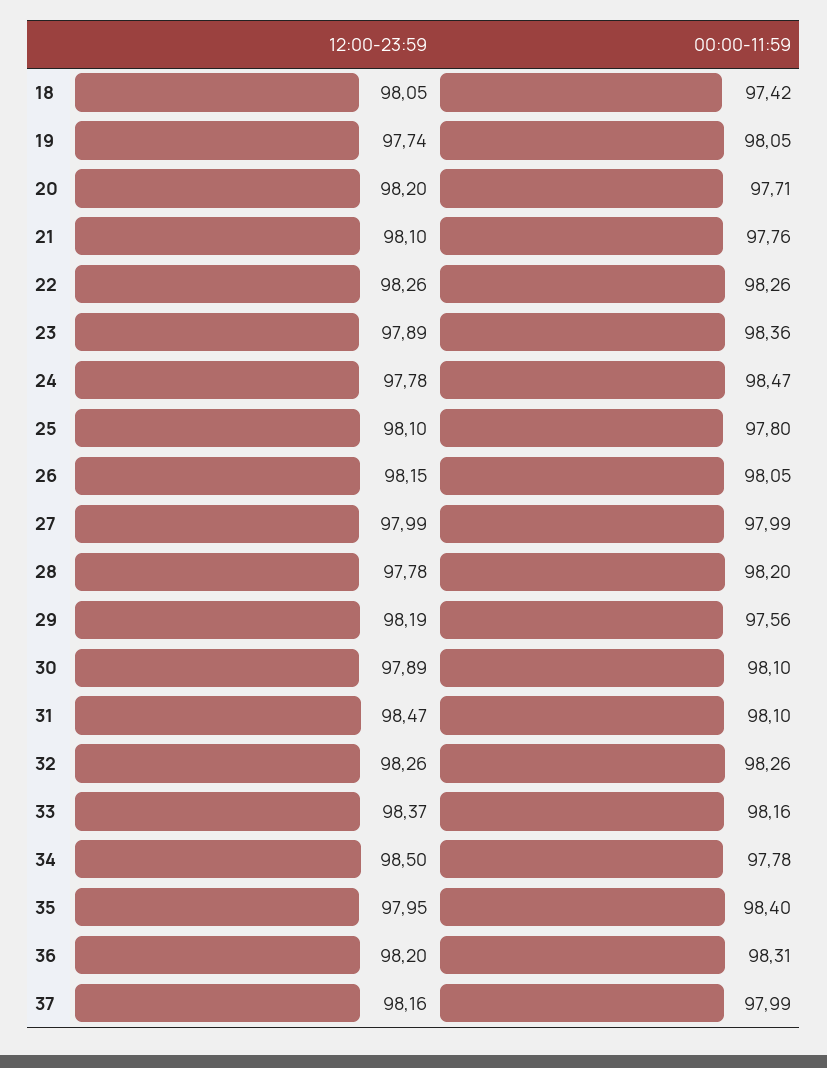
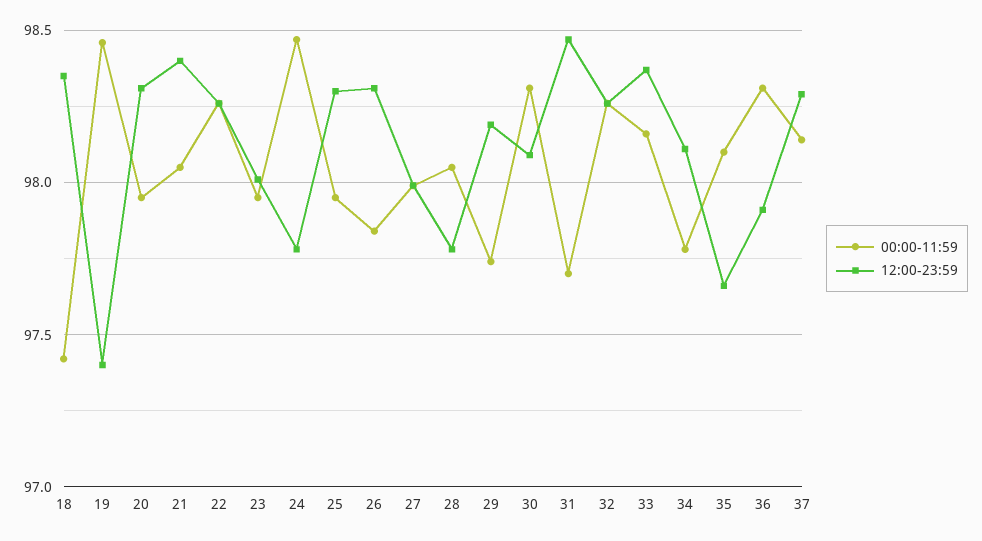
  {
    "12:00-23:59": {
-     "18": 98.05,
+     "18": 98.35,
-     "19": 97.74,
+     "19": 97.4,
-     "20": 98.2,
+     "20": 98.3,
-     "21": 98.1,
+     "21": 98.4,
      "22": 98.26,
-     "23": 97.89,
+     "23": 98,
      "24": 97.78,
-     "25": 98.1,
+     "25": 98.3,
-     "26": 98.15,
+     "26": 98.3,
      "27": 97.99,
      "28": 97.78,
      "29": 98.19,
-     "30": 97.89,
+     "30": 98.1,
      "31": 98.47,
      "32": 98.26,
      "33": 98.37,
-     "34": 98.5,
+     "34": 98.1,
-     "35": 97.95,
+     "35": 97.65,
-     "36": 98.2,
+     "36": 97.9,
-     "37": 98.16
+     "37": 98.3
    },
    "00:00-11:59": {
      "18": 97.42,
-     "19": 98.05,
+     "19": 98.45,
-     "20": 97.71,
+     "20": 97.95,
-     "21": 97.76,
+     "21": 98.05,
      "22": 98.26,
-     "23": 98.36,
+     "23": 97.95,
      "24": 98.47,
-     "25": 97.8,
+     "25": 97.95,
-     "26": 98.05,
+     "26": 97.85,
      "27": 97.99,
-     "28": 98.2,
+     "28": 98.05,
-     "29": 97.56,
+     "29": 97.75,
-     "30": 98.1,
+     "30": 98.3,
-     "31": 98.1,
+     "31": 97.7,
      "32": 98.26,
      "33": 98.16,
      "34": 97.78,
-     "35": 98.4,
+     "35": 98.1,
      "36": 98.31,
-     "37": 97.99
+     "37": 98.15
    }
  }

